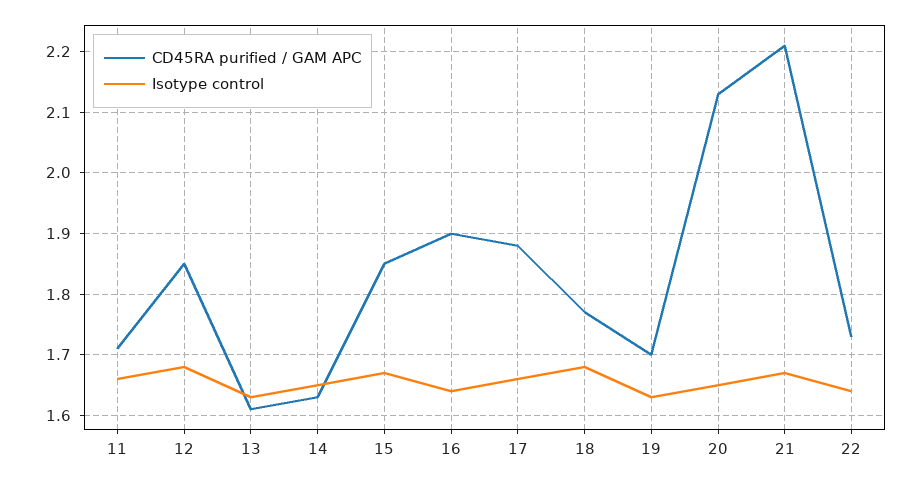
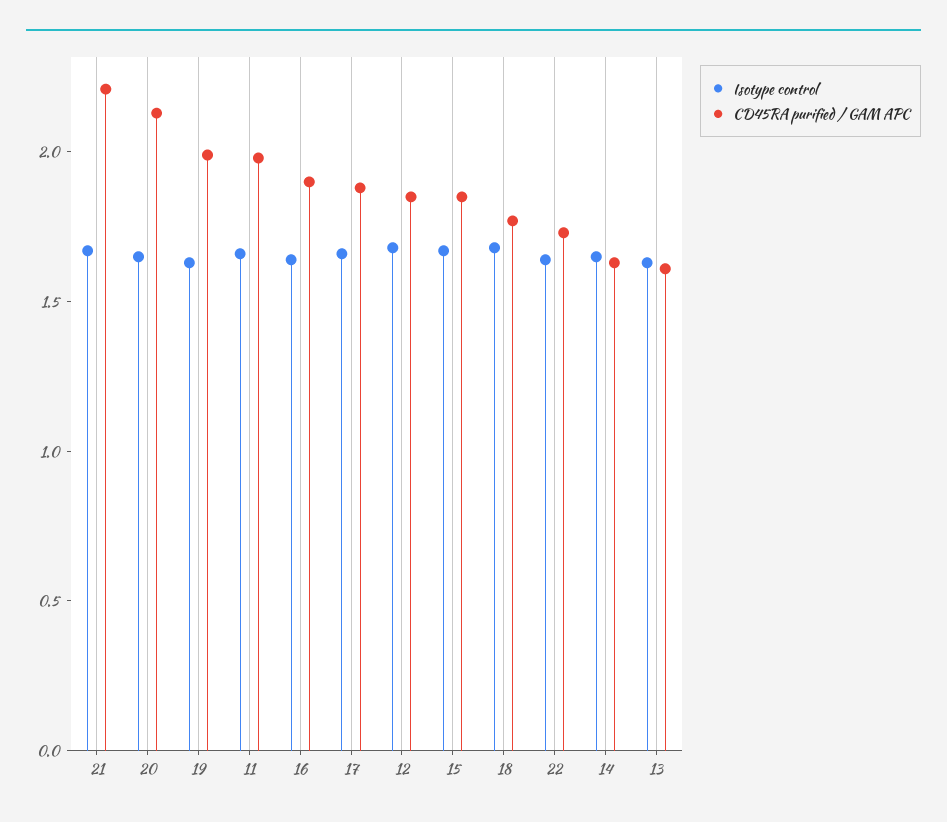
  {
    "CD45RA purified / GAM APC": {
-     "11": 1.71,
+     "11": 2,
      "12": 1.85,
      "13": 1.61,
      "14": 1.63,
      "15": 1.85,
      "16": 1.9,
      "17": 1.88,
      "18": 1.77,
-     "19": 1.7,
+     "19": 2,
      "20": 2.13,
      "21": 2.21,
      "22": 1.73
    },
    "Isotype control": {
      "11": 1.66,
      "12": 1.68,
      "13": 1.63,
      "14": 1.65,
      "15": 1.67,
      "16": 1.64,
      "17": 1.66,
      "18": 1.68,
      "19": 1.63,
      "20": 1.65,
      "21": 1.67,
      "22": 1.64
    }
  }

